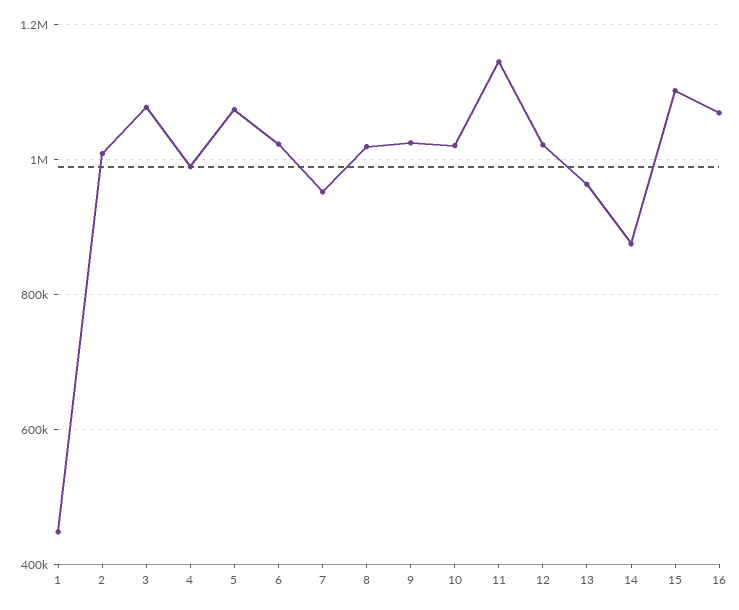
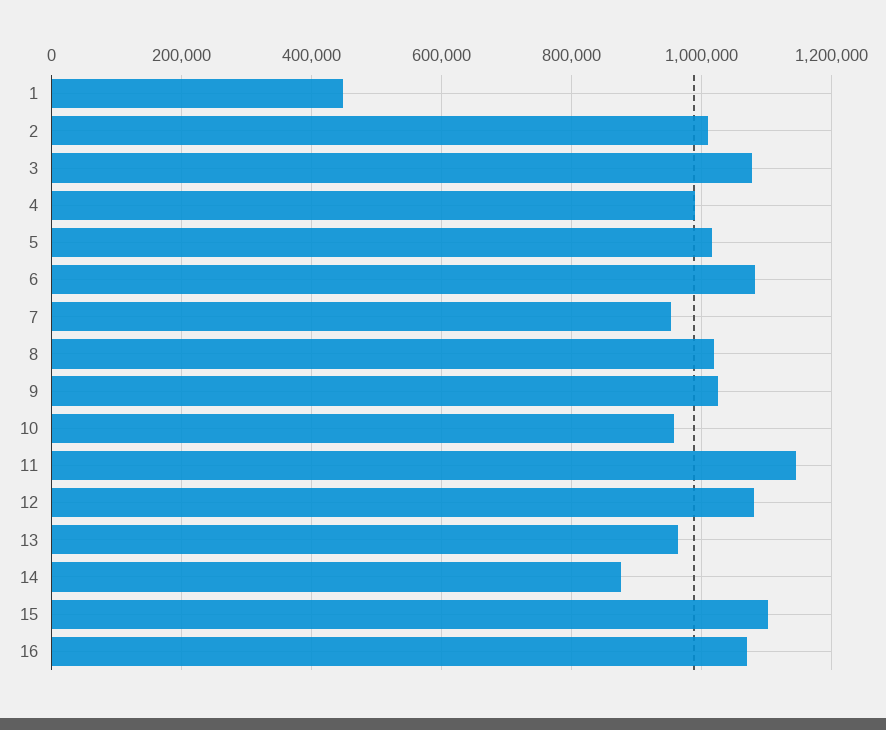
  {
    "1": 440000,
    "2": 1000000,
    "3": 1080000,
    "4": 980000,
-   "5": 1080000,
+   "5": 1020000,
-   "6": 1020000,
+   "6": 1080000,
    "7": 960000,
    "8": 1020000,
    "9": 1020000,
-   "10": 1020000,
+   "10": 960000,
    "11": 1140000,
-   "12": 1020000,
+   "12": 1080000,
    "13": 960000,
    "14": 880000,
    "15": 1100000,
    "16": 1060000
  }

